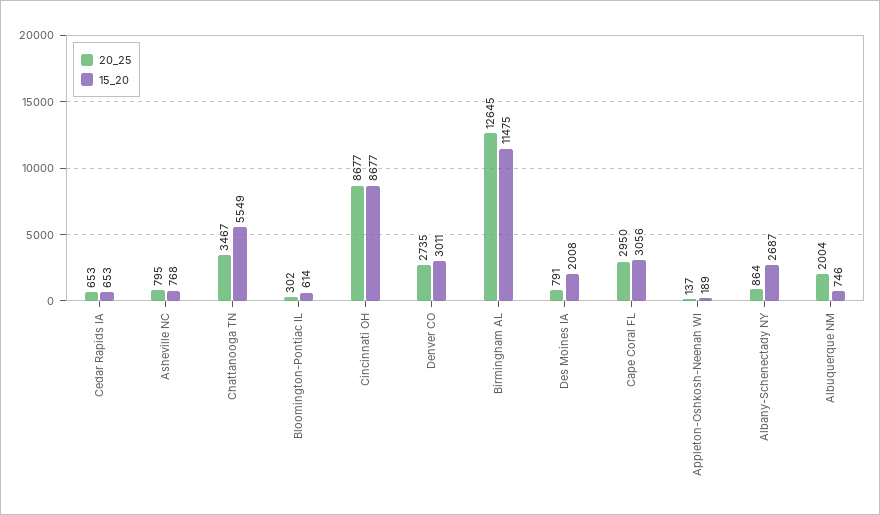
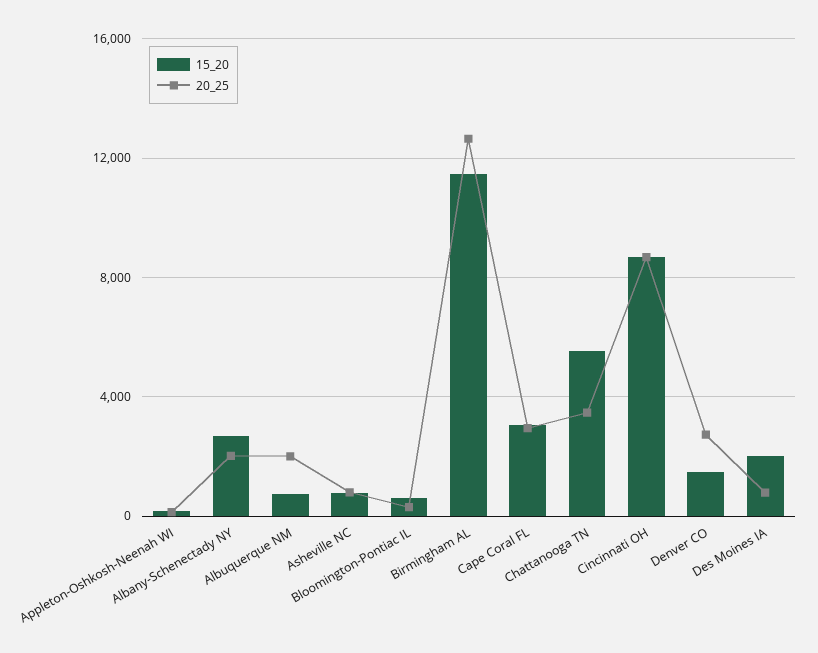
  {
    "20_25": {
-     "Cedar Rapids IA": 653,
      "Asheville NC": 795,
      "Chattanooga TN": 3467,
      "Bloomington-Pontiac IL": 302,
      "Cincinnati OH": 8677,
      "Denver CO": 2735,
      "Birmingham AL": 12645,
      "Des Moines IA": 791,
      "Cape Coral FL": 2950,
      "Appleton-Oshkosh-Neenah WI": 137,
-     "Albany-Schenectady NY": 864,
+     "Albany-Schenectady NY": 2000,
      "Albuquerque NM": 2004
    },
    "15_20": {
-     "Cedar Rapids IA": 653,
      "Asheville NC": 768,
      "Chattanooga TN": 5549,
      "Bloomington-Pontiac IL": 614,
      "Cincinnati OH": 8677,
-     "Denver CO": 3011,
+     "Denver CO": 1500,
      "Birmingham AL": 11475,
      "Des Moines IA": 2008,
      "Cape Coral FL": 3056,
      "Appleton-Oshkosh-Neenah WI": 189,
      "Albany-Schenectady NY": 2687,
      "Albuquerque NM": 746
    }
  }

